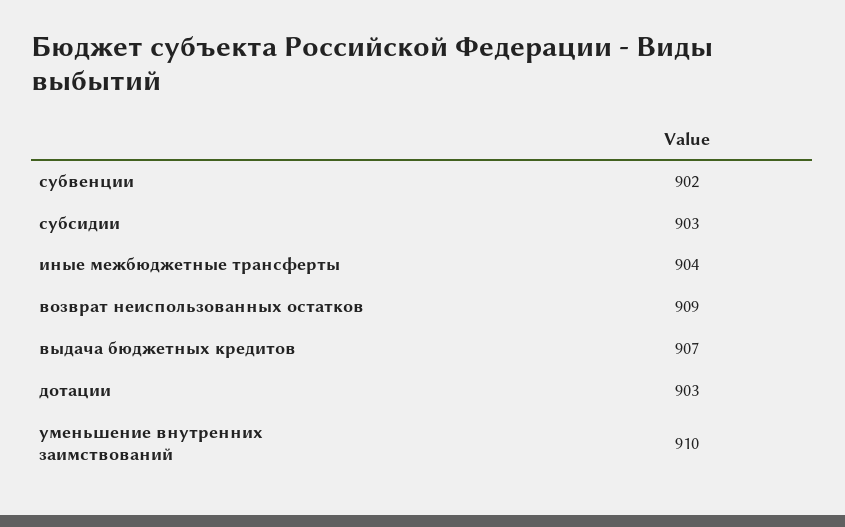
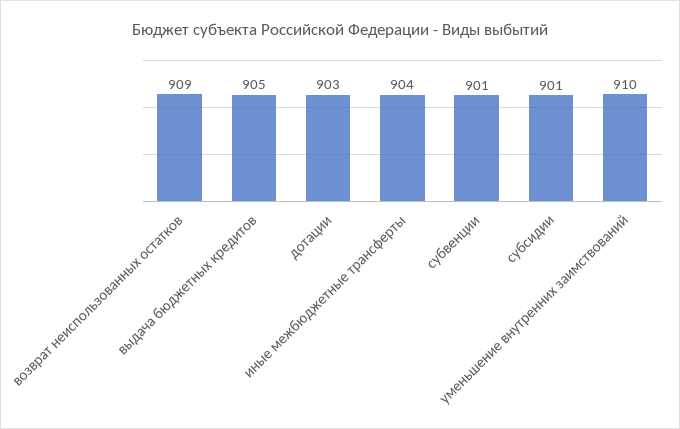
  {
-   "субвенции": 902,
+   "субвенции": 901,
-   "субсидии": 903,
+   "субсидии": 901,
    "иные межбюджетные трансферты": 904,
    "возврат неиспользованных остатков": 909,
-   "выдача бюджетных кредитов": 907,
+   "выдача бюджетных кредитов": 905,
    "дотации": 903,
    "уменьшение внутренних заимствований": 910
  }

